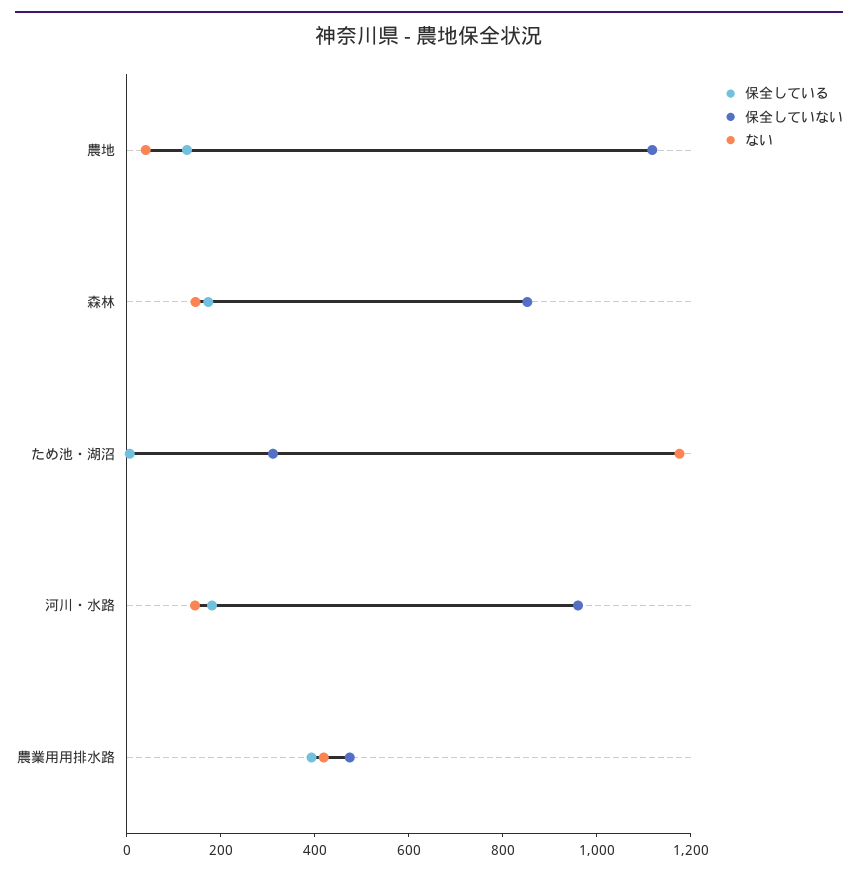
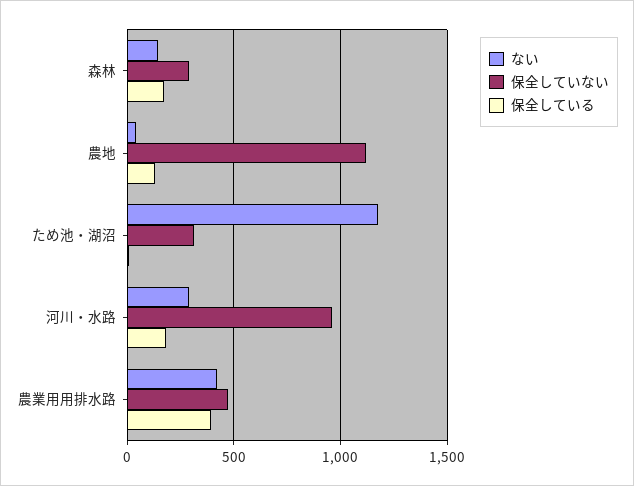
  {
    "保全している": {
      "農地": 150,
      "森林": 150,
      "ため池・湖沼": 0,
      "河川・水路": 200,
      "農業用用排水路": 400
    },
    "保全していない": {
      "農地": 1100,
-     "森林": 850,
+     "森林": 300,
      "ため池・湖沼": 300,
      "河川・水路": 950,
      "農業用用排水路": 450
    },
    "ない": {
      "農地": 50,
      "森林": 150,
      "ため池・湖沼": 1200,
-     "河川・水路": 150,
+     "河川・水路": 300,
      "農業用用排水路": 400
    }
  }

